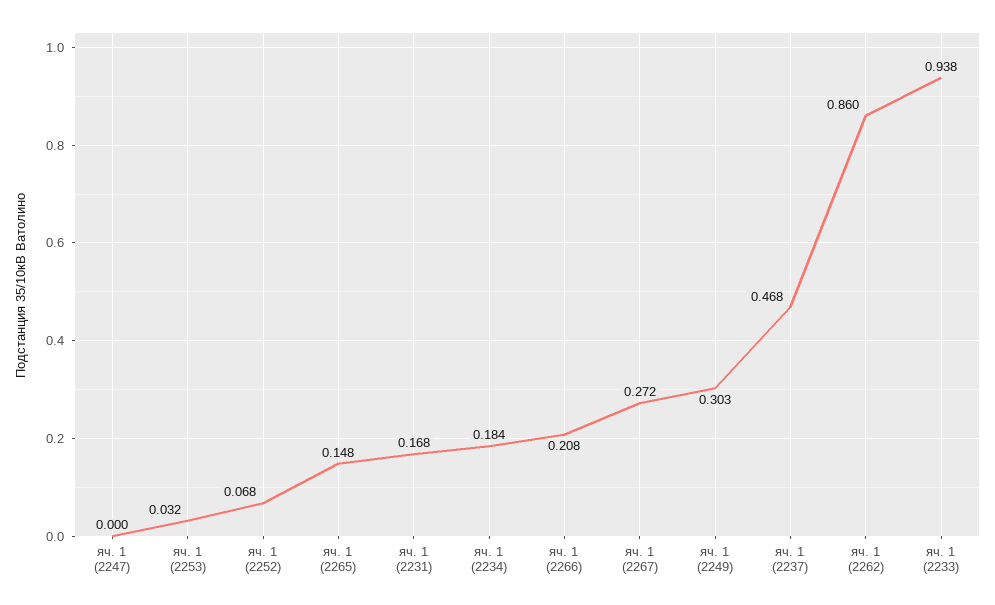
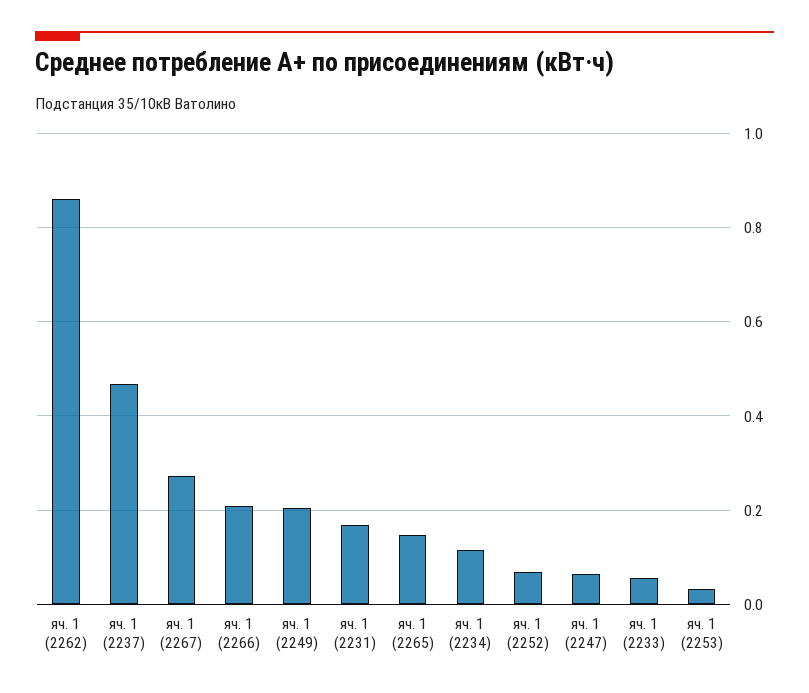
  {
-   "яч. 1 (2247)": 0,
+   "яч. 1 (2247)": 0.06,
    "яч. 1 (2253)": 0.032,
    "яч. 1 (2252)": 0.068,
    "яч. 1 (2265)": 0.148,
    "яч. 1 (2231)": 0.168,
-   "яч. 1 (2234)": 0.184,
+   "яч. 1 (2234)": 0.12,
    "яч. 1 (2266)": 0.208,
    "яч. 1 (2267)": 0.272,
-   "яч. 1 (2249)": 0.303,
+   "яч. 1 (2249)": 0.2,
    "яч. 1 (2237)": 0.468,
    "яч. 1 (2262)": 0.86,
-   "яч. 1 (2233)": 0.938
+   "яч. 1 (2233)": 0.06
  }

